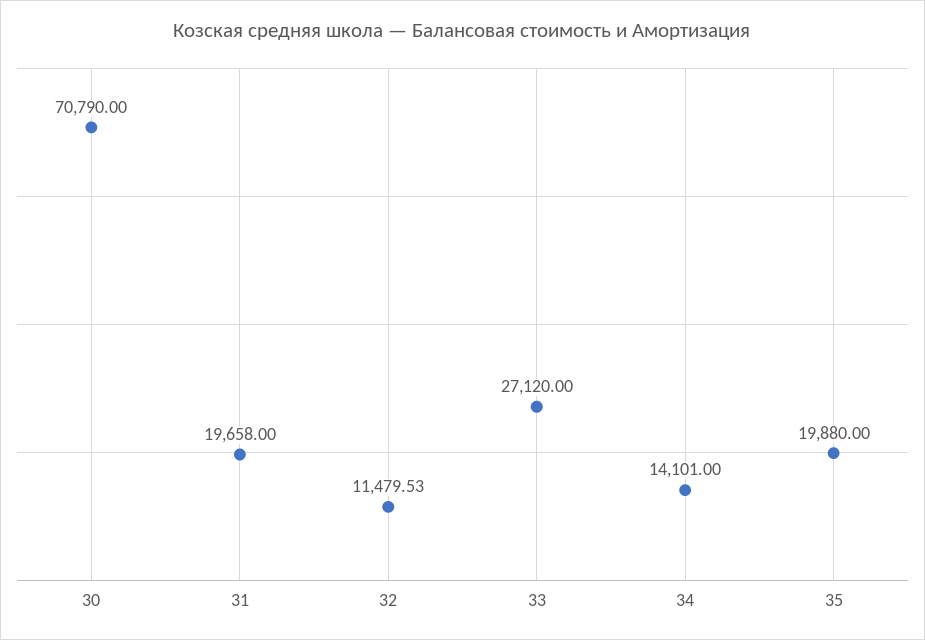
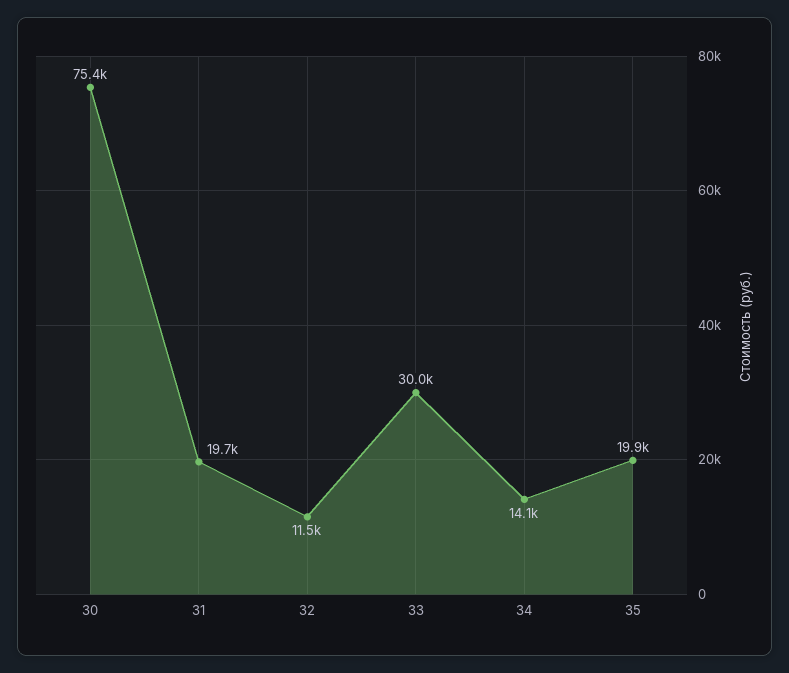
  {
-   "30": 70790,
+   "30": 75400,
    "31": 19658,
    "32": 11479.53,
-   "33": 27120,
+   "33": 30000,
    "34": 14101,
    "35": 19880
  }

